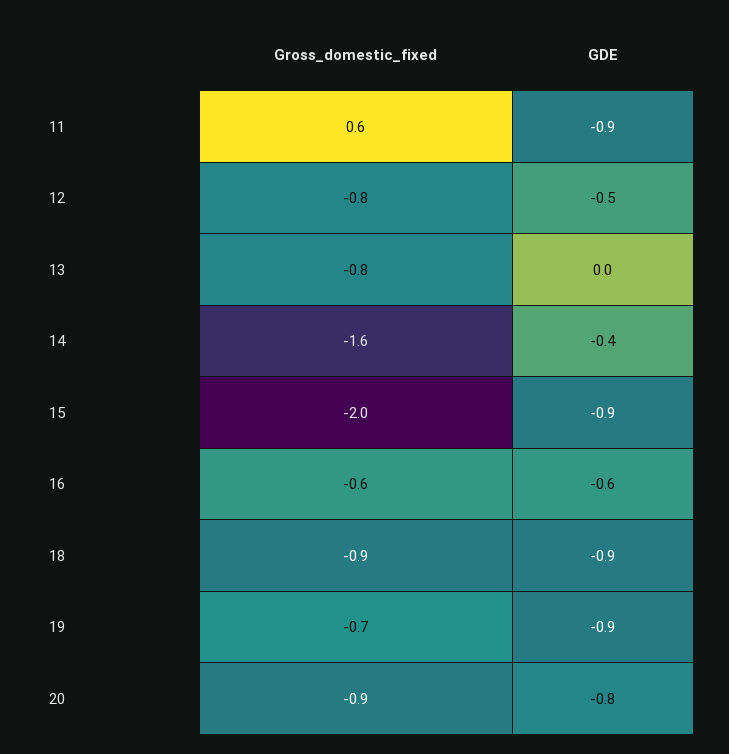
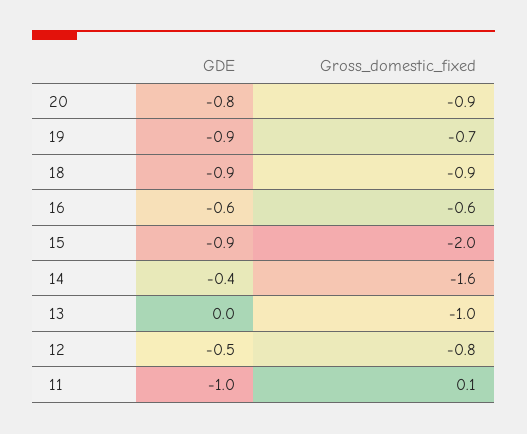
  {
    "Gross_domestic_fixed": {
-     "11": 0.6,
+     "11": 0.1,
      "12": -0.8,
-     "13": -0.8,
+     "13": -1,
      "14": -1.6,
      "15": -2,
      "16": -0.6,
      "18": -0.9,
      "19": -0.7,
      "20": -0.9
    },
    "GDE": {
-     "11": -0.9,
+     "11": -1,
      "12": -0.5,
      "13": 0,
      "14": -0.4,
      "15": -0.9,
      "16": -0.6,
      "18": -0.9,
      "19": -0.9,
      "20": -0.8
    }
  }

